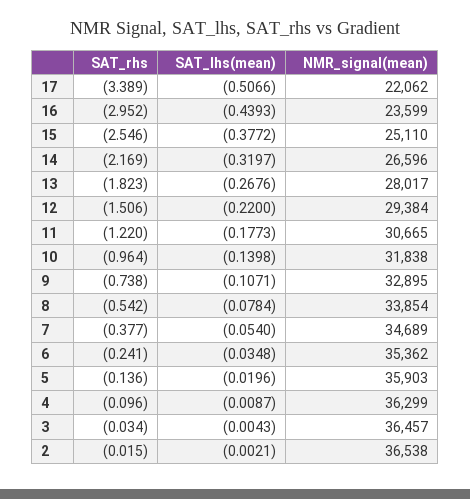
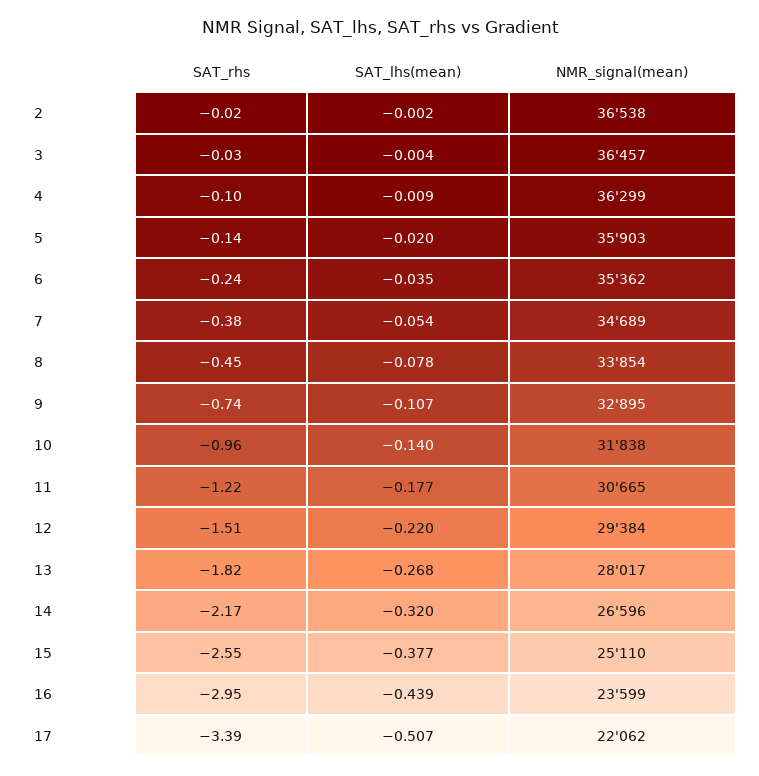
  {
    "SAT_rhs": {
      "17": -3.389,
      "16": -2.952,
      "15": -2.546,
      "14": -2.169,
      "13": -1.823,
      "12": -1.506,
      "11": -1.22,
      "10": -0.964,
      "9": -0.738,
-     "8": -0.542,
+     "8": -0.45,
      "7": -0.377,
      "6": -0.241,
      "5": -0.136,
      "4": -0.096,
      "3": -0.034,
      "2": -0.015
    },
    "SAT_lhs(mean)": {
      "17": -0.5066,
      "16": -0.4393,
      "15": -0.3772,
      "14": -0.3197,
      "13": -0.2676,
      "12": -0.22,
      "11": -0.1773,
      "10": -0.1398,
      "9": -0.1071,
      "8": -0.0784,
      "7": -0.054,
      "6": -0.0348,
      "5": -0.0196,
      "4": -0.0087,
      "3": -0.0043,
      "2": -0.0021
    },
    "NMR_signal(mean)": {
      "17": 22062,
      "16": 23599,
      "15": 25110,
      "14": 26596,
      "13": 28017,
      "12": 29384,
      "11": 30665,
      "10": 31838,
      "9": 32895,
      "8": 33854,
      "7": 34689,
      "6": 35362,
      "5": 35903,
      "4": 36299,
      "3": 36457,
      "2": 36538
    }
  }

